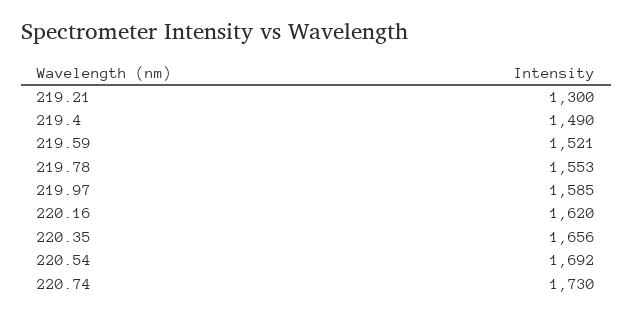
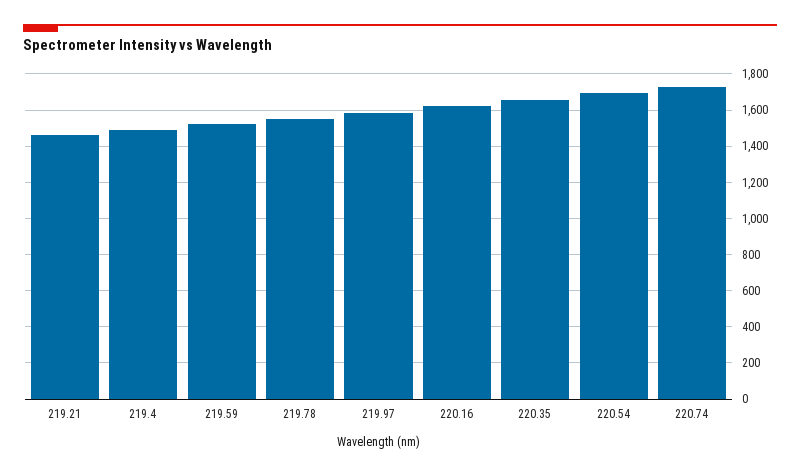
  {
-   "219.21": 1300,
+   "219.21": 1450,
    "219.4": 1490,
    "219.59": 1521,
    "219.78": 1553,
    "219.97": 1585,
    "220.16": 1620,
    "220.35": 1656,
    "220.54": 1692,
    "220.74": 1730
  }

